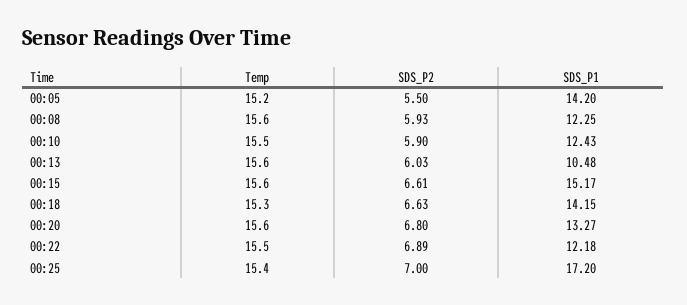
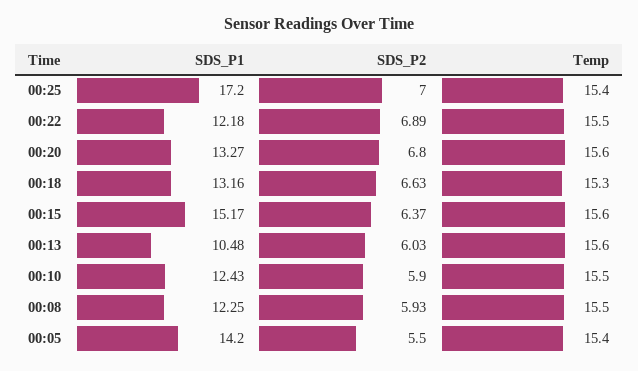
  {
    "Temp": {
-     "00:05": 15.2,
+     "00:05": 15.4,
-     "00:08": 15.6,
+     "00:08": 15.5,
      "00:10": 15.5,
      "00:13": 15.6,
      "00:15": 15.6,
      "00:18": 15.3,
      "00:20": 15.6,
      "00:22": 15.5,
      "00:25": 15.4
    },
    "SDS_P2": {
      "00:05": 5.5,
      "00:08": 5.93,
      "00:10": 5.9,
      "00:13": 6.03,
-     "00:15": 6.61,
+     "00:15": 6.37,
      "00:18": 6.63,
      "00:20": 6.8,
      "00:22": 6.89,
      "00:25": 7
    },
    "SDS_P1": {
      "00:05": 14.2,
      "00:08": 12.25,
      "00:10": 12.43,
      "00:13": 10.48,
      "00:15": 15.17,
-     "00:18": 14.15,
+     "00:18": 13.16,
      "00:20": 13.27,
      "00:22": 12.18,
      "00:25": 17.2
    }
  }

